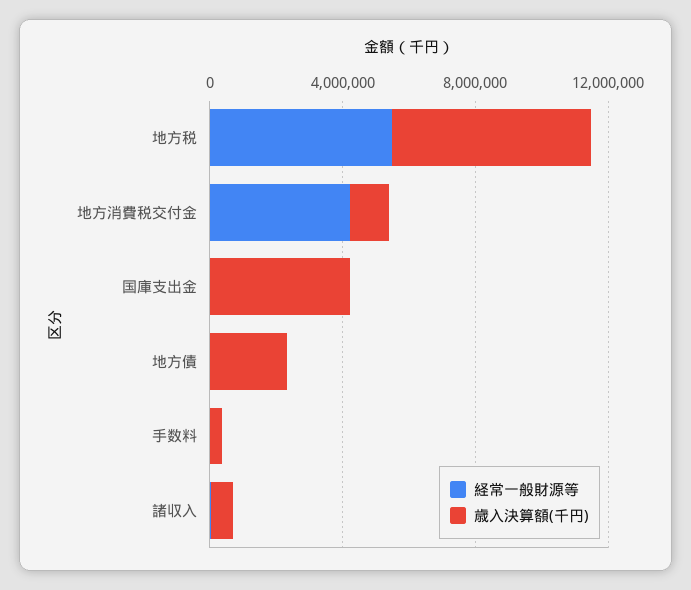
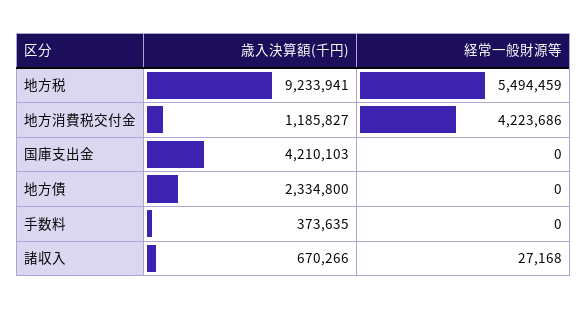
  {
    "経常一般財源等": {
      "地方税": 5494459,
      "地方消費税交付金": 4223686,
      "国庫支出金": 0,
      "地方債": 0,
      "手数料": 0,
      "諸収入": 27168
    },
    "歳入決算額(千円)": {
-     "地方税": 6000000,
+     "地方税": 9233941,
      "地方消費税交付金": 1185827,
      "国庫支出金": 4210103,
      "地方債": 2334800,
      "手数料": 373635,
      "諸収入": 670266
    }
  }

